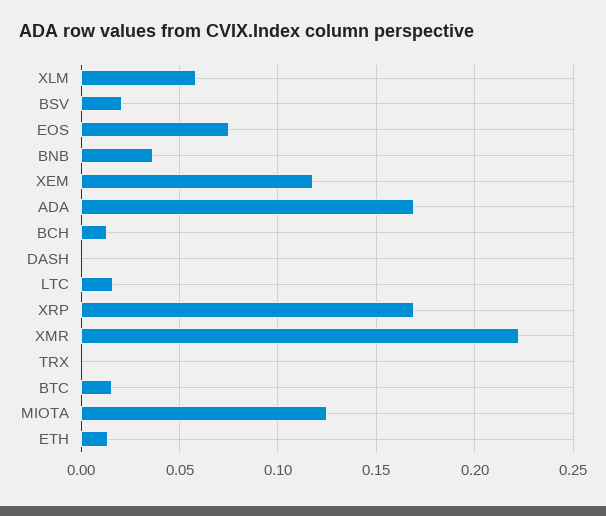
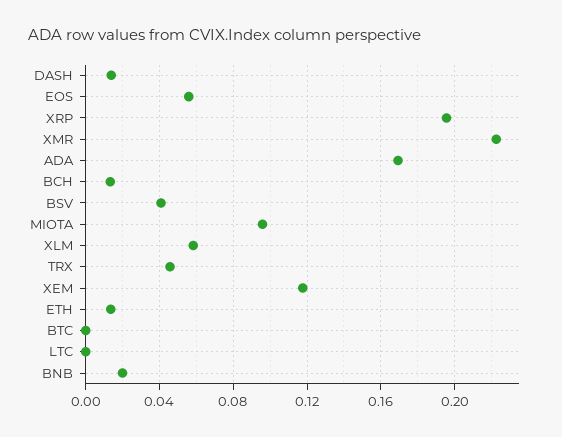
  {
    "XLM": 0.06,
-   "BSV": 0.02,
+   "BSV": 0.04,
-   "EOS": 0.075,
+   "EOS": 0.055,
-   "BNB": 0.035,
+   "BNB": 0.02,
    "XEM": 0.12,
    "ADA": 0.17,
    "BCH": 0.015,
-   "DASH": 0,
+   "DASH": 0.015,
-   "LTC": 0.015,
+   "LTC": 0,
-   "XRP": 0.17,
+   "XRP": 0.195,
    "XMR": 0.225,
-   "TRX": 0,
+   "TRX": 0.045,
-   "BTC": 0.015,
+   "BTC": 0,
-   "MIOTA": 0.125,
+   "MIOTA": 0.095,
    "ETH": 0.015
  }

